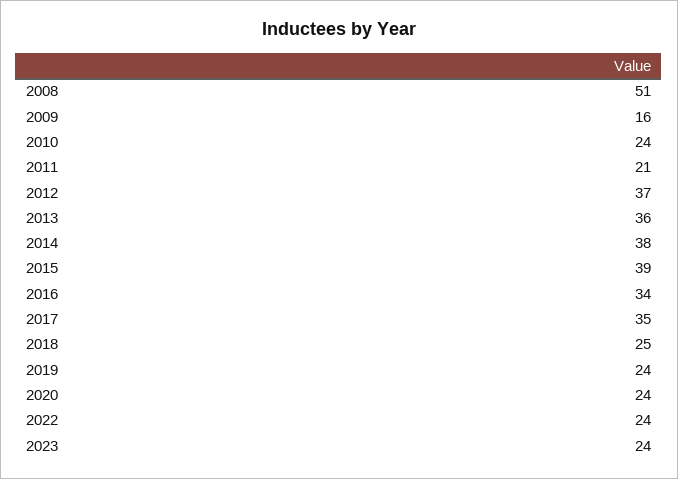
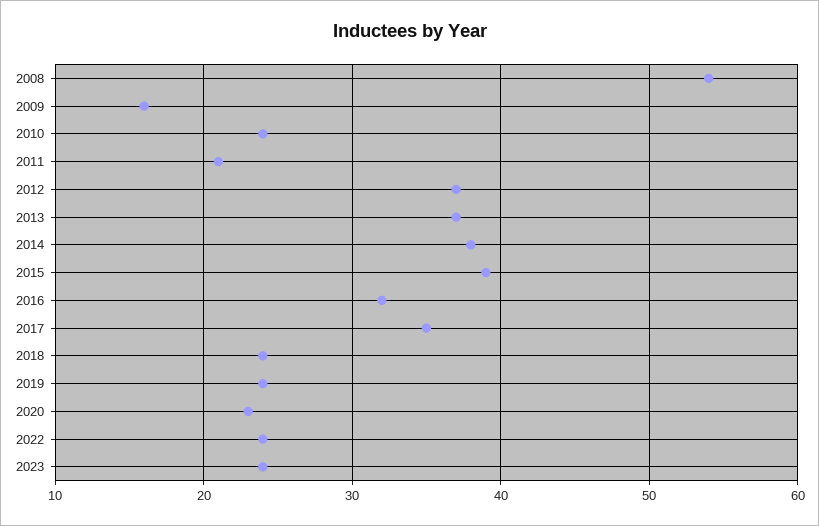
  {
-   "2008": 51,
+   "2008": 54,
    "2009": 16,
    "2010": 24,
    "2011": 21,
    "2012": 37,
-   "2013": 36,
+   "2013": 37,
    "2014": 38,
    "2015": 39,
-   "2016": 34,
+   "2016": 32,
    "2017": 35,
-   "2018": 25,
+   "2018": 24,
    "2019": 24,
-   "2020": 24,
+   "2020": 23,
    "2022": 24,
    "2023": 24
  }

